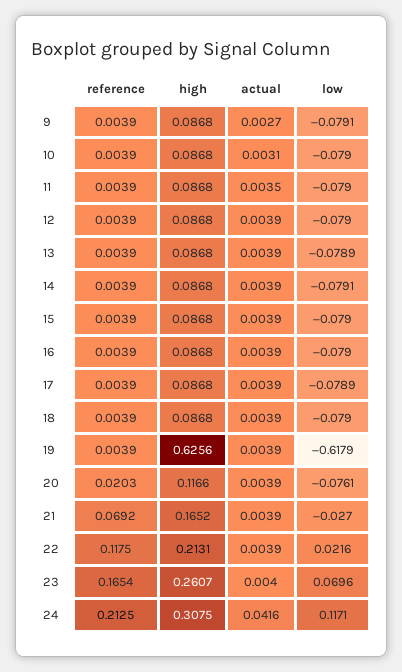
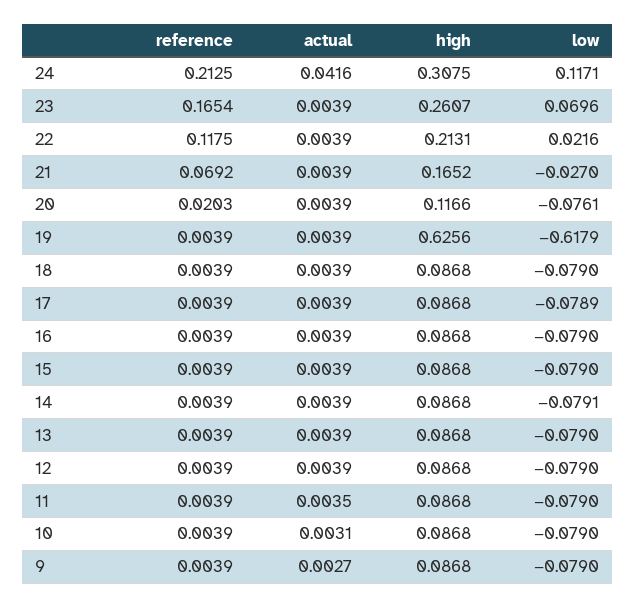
  {
    "reference": {
      "9": 0.0039,
      "10": 0.0039,
      "11": 0.0039,
      "12": 0.0039,
      "13": 0.0039,
      "14": 0.0039,
      "15": 0.0039,
      "16": 0.0039,
      "17": 0.0039,
      "18": 0.0039,
      "19": 0.0039,
      "20": 0.0203,
      "21": 0.0692,
      "22": 0.1175,
      "23": 0.1654,
      "24": 0.2125
    },
    "high": {
      "9": 0.0868,
      "10": 0.0868,
      "11": 0.0868,
      "12": 0.0868,
      "13": 0.0868,
      "14": 0.0868,
      "15": 0.0868,
      "16": 0.0868,
      "17": 0.0868,
      "18": 0.0868,
      "19": 0.6256,
      "20": 0.1166,
      "21": 0.1652,
      "22": 0.2131,
      "23": 0.2607,
      "24": 0.3075
    },
    "actual": {
      "9": 0.0027,
      "10": 0.0031,
      "11": 0.0035,
      "12": 0.0039,
      "13": 0.0039,
      "14": 0.0039,
      "15": 0.0039,
      "16": 0.0039,
      "17": 0.0039,
      "18": 0.0039,
      "19": 0.0039,
      "20": 0.0039,
      "21": 0.0039,
      "22": 0.0039,
-     "23": 0.004,
+     "23": 0.0039,
      "24": 0.0416
    },
    "low": {
-     "9": -0.0791,
+     "9": -0.079,
      "10": -0.079,
      "11": -0.079,
      "12": -0.079,
-     "13": -0.0789,
+     "13": -0.079,
      "14": -0.0791,
      "15": -0.079,
      "16": -0.079,
      "17": -0.0789,
      "18": -0.079,
      "19": -0.6179,
      "20": -0.0761,
      "21": -0.027,
      "22": 0.0216,
      "23": 0.0696,
      "24": 0.1171
    }
  }

